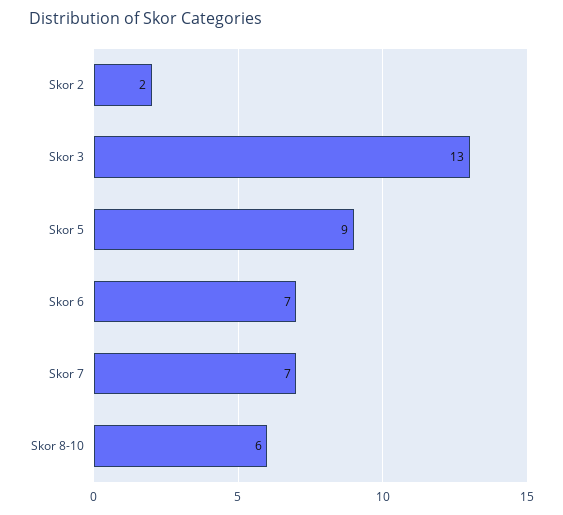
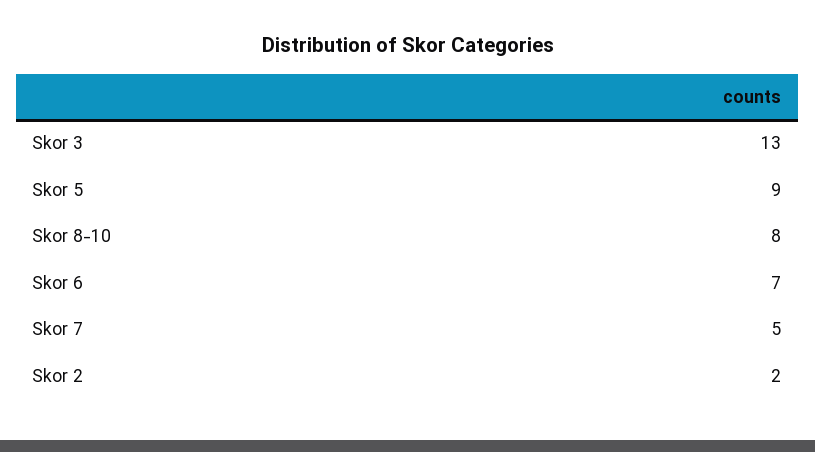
  {
    "Skor 2": 2,
    "Skor 3": 13,
    "Skor 5": 9,
    "Skor 6": 7,
-   "Skor 7": 7,
+   "Skor 7": 5,
-   "Skor 8-10": 6
+   "Skor 8-10": 8
  }

